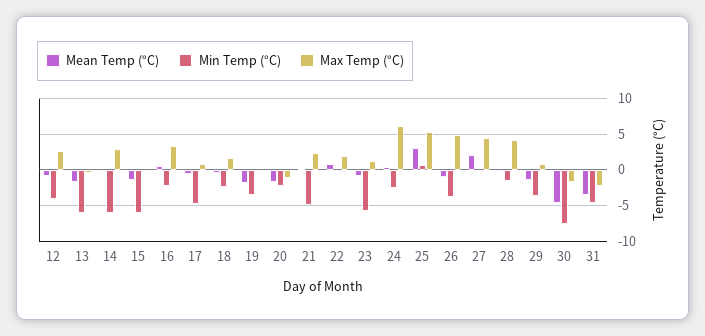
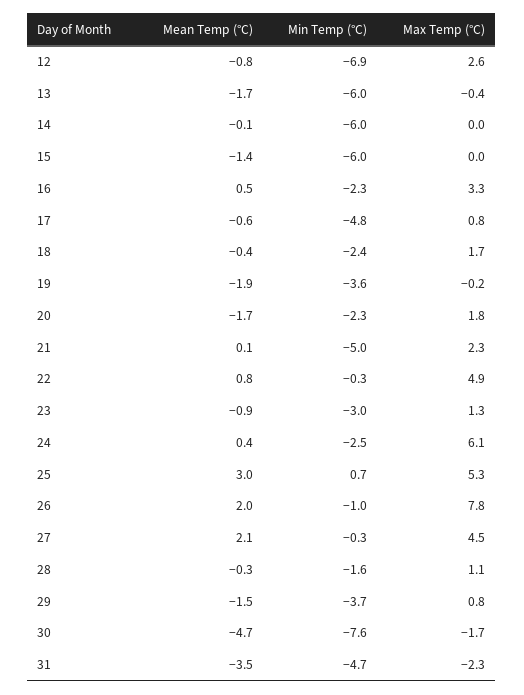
  {
    "Mean Temp (°C)": {
      "12": -0.8,
      "13": -1.7,
      "14": -0.1,
      "15": -1.4,
      "16": 0.5,
      "17": -0.6,
      "18": -0.4,
      "19": -1.9,
      "20": -1.7,
      "21": 0.1,
      "22": 0.8,
      "23": -0.9,
      "24": 0.4,
      "25": 3,
-     "26": -1,
+     "26": 2,
      "27": 2.1,
      "28": -0.3,
      "29": -1.5,
      "30": -4.7,
      "31": -3.5
    },
    "Min Temp (°C)": {
-     "12": -4,
+     "12": -6.9,
      "13": -6,
      "14": -6,
      "15": -6,
      "16": -2.3,
      "17": -4.8,
      "18": -2.4,
      "19": -3.6,
      "20": -2.3,
      "21": -5,
      "22": -0.3,
-     "23": -6,
+     "23": -3,
      "24": -2.5,
      "25": 0.7,
-     "26": -4,
+     "26": -1,
      "27": -0.3,
      "28": -1.6,
      "29": -3.7,
      "30": -7.6,
      "31": -4.7
    },
    "Max Temp (°C)": {
      "12": 2.6,
      "13": -0.4,
-     "14": 3,
+     "14": 0,
      "15": 0,
      "16": 3.3,
      "17": 0.8,
      "18": 1.7,
      "19": -0.2,
-     "20": -1,
+     "20": 1.8,
      "21": 2.3,
-     "22": 2,
+     "22": 4.9,
      "23": 1.3,
      "24": 6.1,
      "25": 5.3,
-     "26": 5,
+     "26": 7.8,
      "27": 4.5,
-     "28": 4,
+     "28": 1.1,
      "29": 0.8,
      "30": -1.7,
      "31": -2.3
    }
  }

